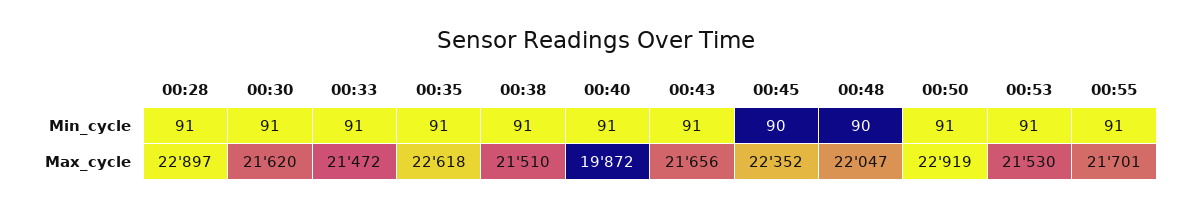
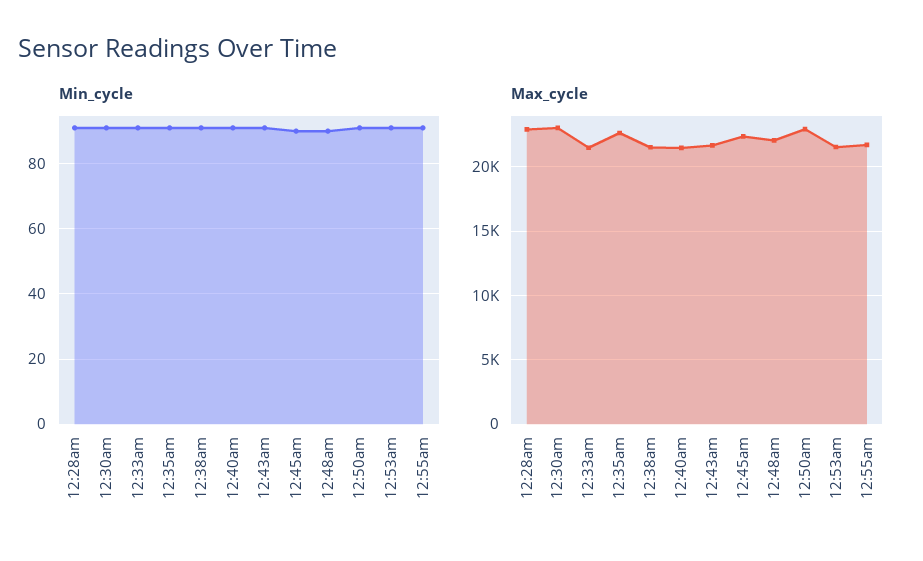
  {
    "Min_cycle": {
      "00:28": 91,
      "00:30": 91,
      "00:33": 91,
      "00:35": 91,
      "00:38": 91,
      "00:40": 91,
      "00:43": 91,
      "00:45": 90,
      "00:48": 90,
      "00:50": 91,
      "00:53": 91,
      "00:55": 91
    },
    "Max_cycle": {
      "00:28": 22897,
-     "00:30": 21620,
+     "00:30": 23000,
      "00:33": 21472,
      "00:35": 22618,
      "00:38": 21510,
-     "00:40": 19872,
+     "00:40": 21500,
      "00:43": 21656,
      "00:45": 22352,
      "00:48": 22047,
      "00:50": 22919,
      "00:53": 21530,
      "00:55": 21701
    }
  }

